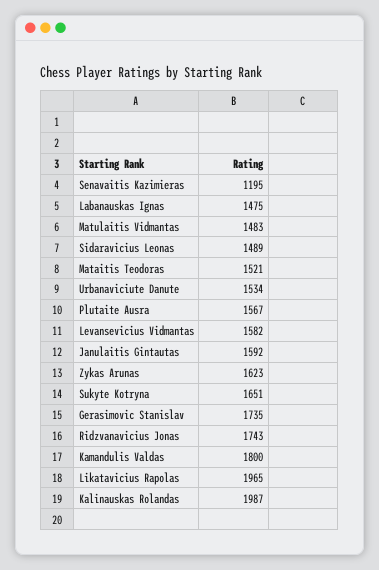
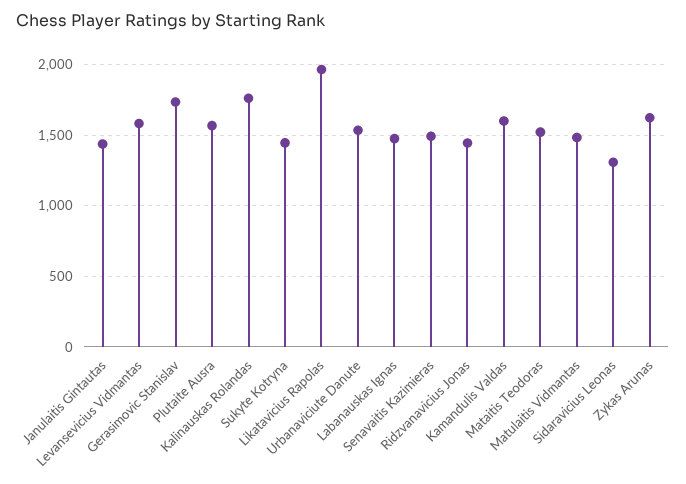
  {
-   "Senavaitis Kazimieras": 1195,
+   "Senavaitis Kazimieras": 1500,
    "Labanauskas Ignas": 1475,
    "Matulaitis Vidmantas": 1483,
-   "Sidaravicius Leonas": 1489,
+   "Sidaravicius Leonas": 1300,
    "Mataitis Teodoras": 1521,
    "Urbanaviciute Danute": 1534,
    "Plutaite Ausra": 1567,
    "Levansevicius Vidmantas": 1582,
-   "Janulaitis Gintautas": 1592,
+   "Janulaitis Gintautas": 1450,
    "Zykas Arunas": 1623,
-   "Sukyte Kotryna": 1651,
+   "Sukyte Kotryna": 1450,
    "Gerasimovic Stanislav": 1735,
-   "Ridzvanavicius Jonas": 1743,
+   "Ridzvanavicius Jonas": 1450,
-   "Kamandulis Valdas": 1800,
+   "Kamandulis Valdas": 1600,
    "Likatavicius Rapolas": 1965,
-   "Kalinauskas Rolandas": 1987
+   "Kalinauskas Rolandas": 1750
  }

